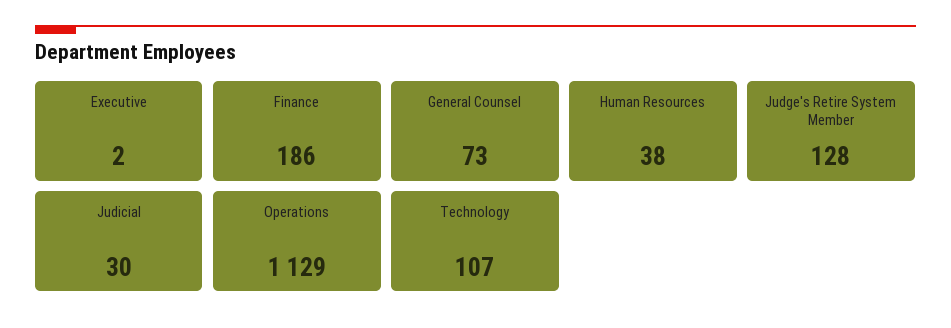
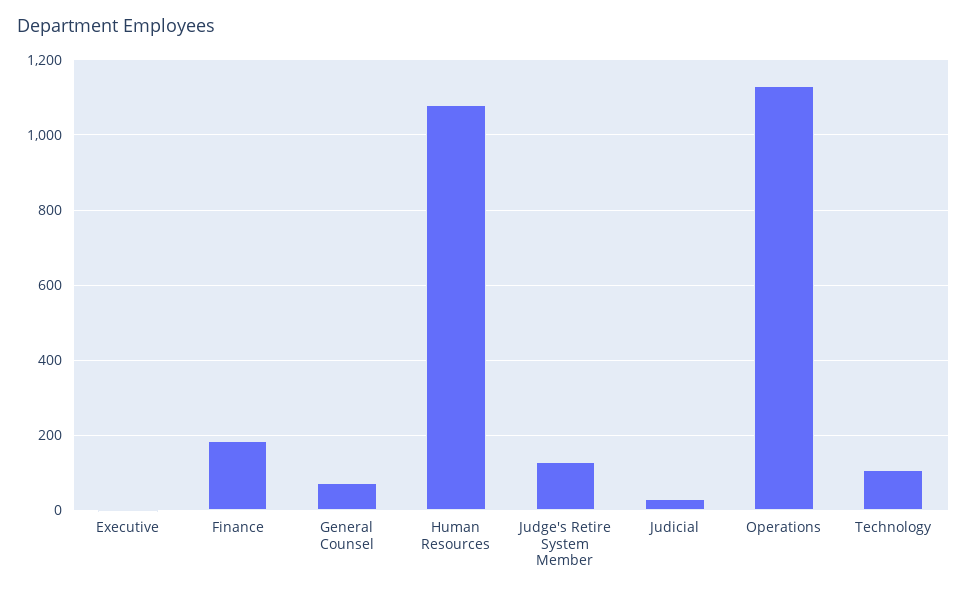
  {
    "Executive": 2,
    "Finance": 186,
    "General Counsel": 73,
-   "Human Resources": 38,
+   "Human Resources": 1080,
    "Judge's Retire System Member": 128,
    "Judicial": 30,
    "Operations": 1129,
    "Technology": 107
  }

